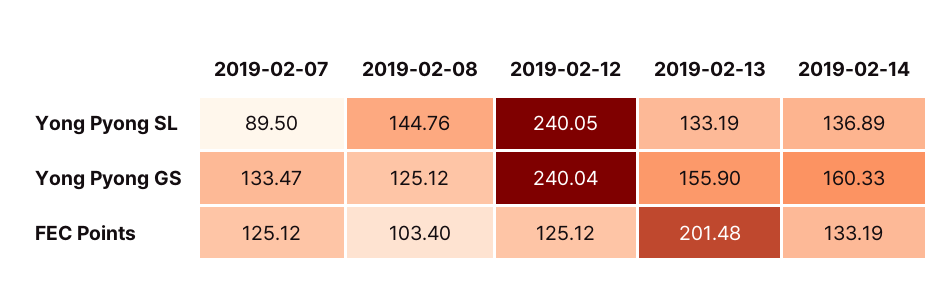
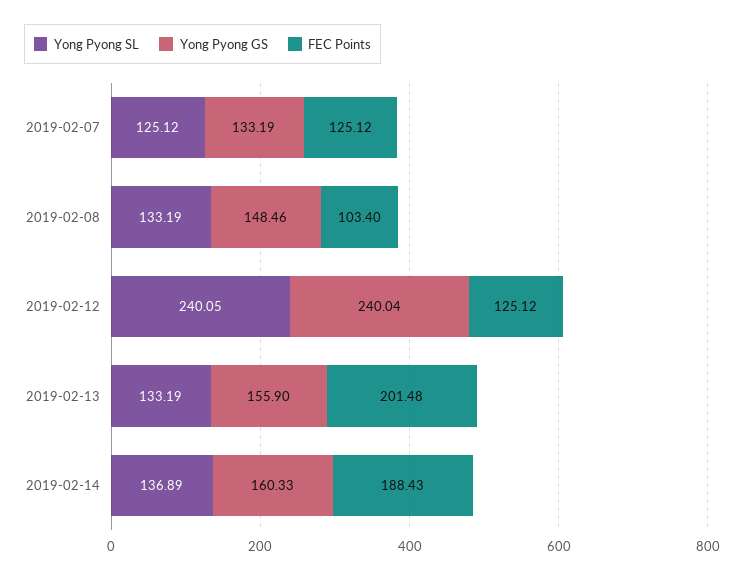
  {
    "Yong Pyong SL": {
-     "2019-02-07": 89.5,
+     "2019-02-07": 125.12,
-     "2019-02-08": 144.76,
+     "2019-02-08": 133.19,
      "2019-02-12": 240.05,
      "2019-02-13": 133.19,
      "2019-02-14": 136.89
    },
    "Yong Pyong GS": {
-     "2019-02-07": 133.47,
+     "2019-02-07": 133.19,
-     "2019-02-08": 125.12,
+     "2019-02-08": 148.46,
      "2019-02-12": 240.04,
      "2019-02-13": 155.9,
      "2019-02-14": 160.33
    },
    "FEC Points": {
      "2019-02-07": 125.12,
      "2019-02-08": 103.4,
      "2019-02-12": 125.12,
      "2019-02-13": 201.48,
-     "2019-02-14": 133.19
+     "2019-02-14": 188.43
    }
  }

